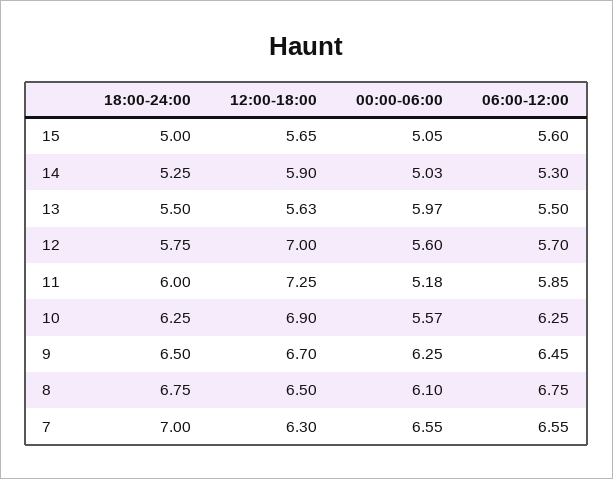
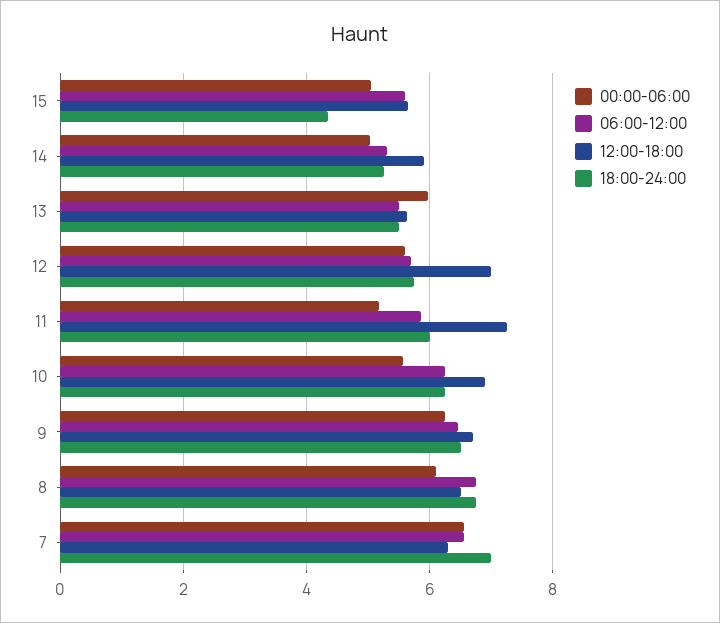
  {
    "18:00-24:00": {
-     "15": 5,
+     "15": 4.4,
      "14": 5.25,
      "13": 5.5,
      "12": 5.75,
      "11": 6,
      "10": 6.25,
      "9": 6.5,
      "8": 6.75,
      "7": 7
    },
    "12:00-18:00": {
      "15": 5.65,
      "14": 5.9,
      "13": 5.63,
      "12": 7,
      "11": 7.25,
      "10": 6.9,
      "9": 6.7,
      "8": 6.5,
      "7": 6.3
    },
    "00:00-06:00": {
      "15": 5.05,
      "14": 5.03,
      "13": 5.97,
      "12": 5.6,
      "11": 5.18,
      "10": 5.57,
      "9": 6.25,
      "8": 6.1,
      "7": 6.55
    },
    "06:00-12:00": {
      "15": 5.6,
      "14": 5.3,
      "13": 5.5,
      "12": 5.7,
      "11": 5.85,
      "10": 6.25,
      "9": 6.45,
      "8": 6.75,
      "7": 6.55
    }
  }

